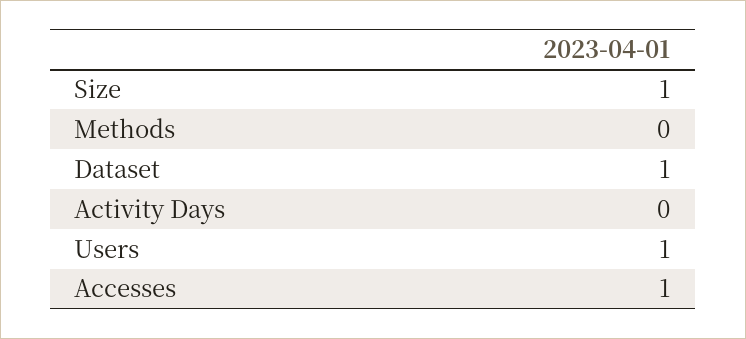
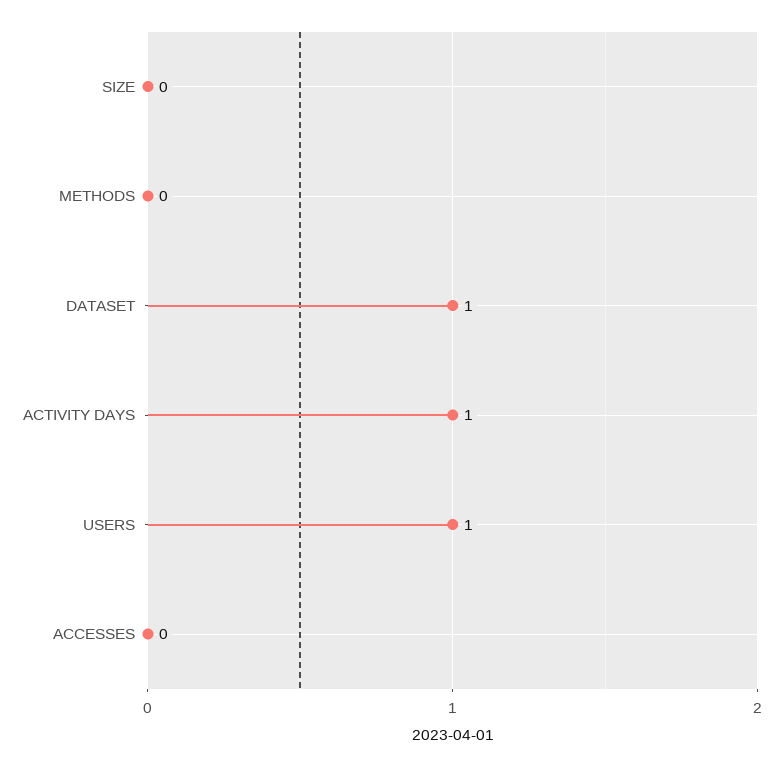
  {
-   "Size": 1,
+   "Size": 0,
    "Methods": 0,
    "Dataset": 1,
-   "Activity Days": 0,
+   "Activity Days": 1,
    "Users": 1,
-   "Accesses": 1
+   "Accesses": 0
  }

